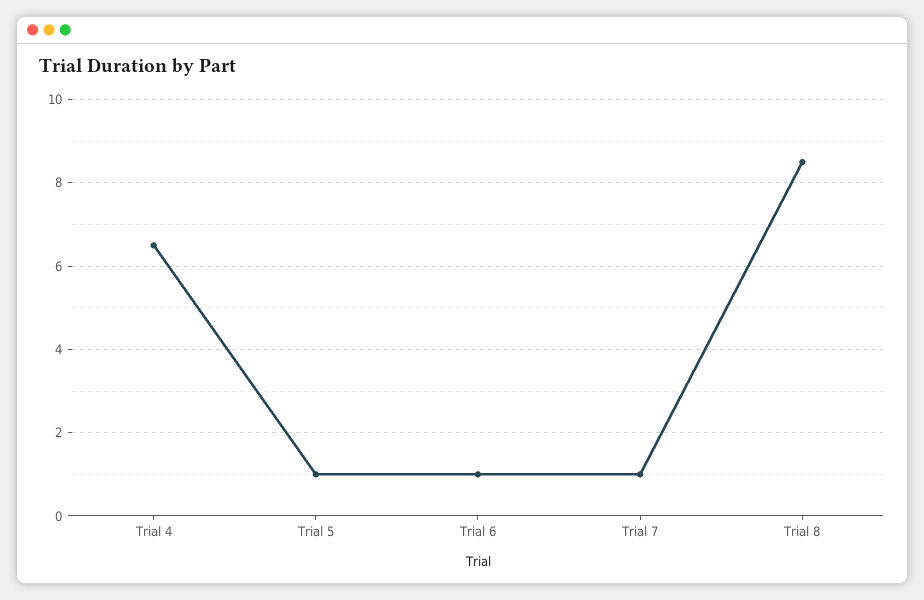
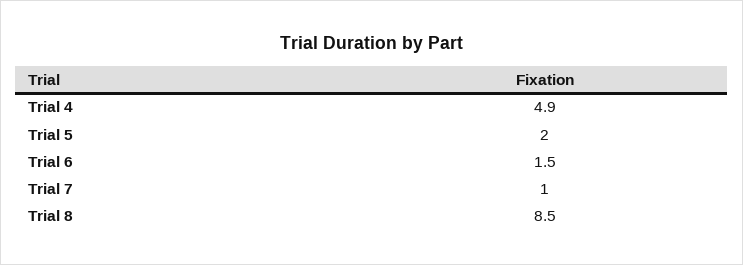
  {
-   "Trial 4": 6.5,
+   "Trial 4": 4.9,
-   "Trial 5": 1,
+   "Trial 5": 2,
-   "Trial 6": 1,
+   "Trial 6": 1.5,
    "Trial 7": 1,
    "Trial 8": 8.5
  }

